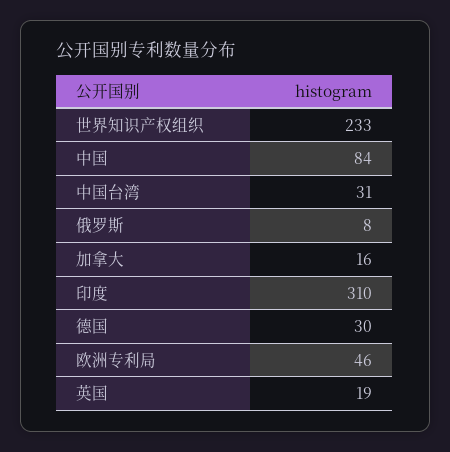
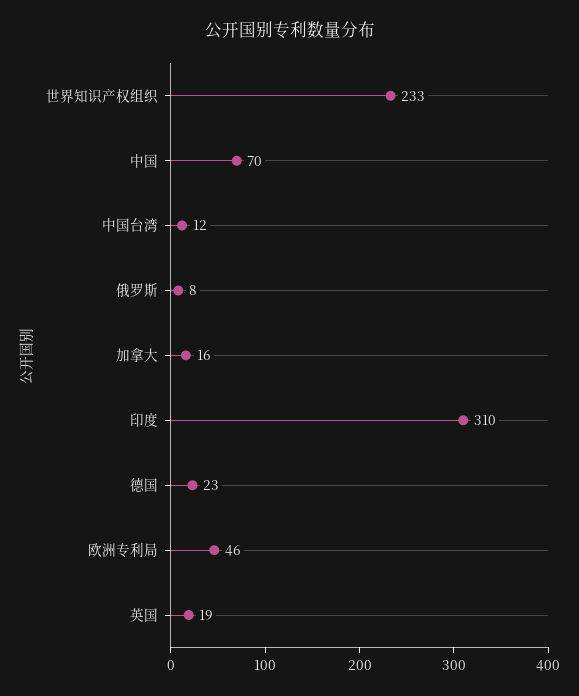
  {
    "世界知识产权组织": 233,
-   "中国": 84,
+   "中国": 70,
-   "中国台湾": 31,
+   "中国台湾": 12,
    "俄罗斯": 8,
    "加拿大": 16,
    "印度": 310,
-   "德国": 30,
+   "德国": 23,
    "欧洲专利局": 46,
    "英国": 19
  }

